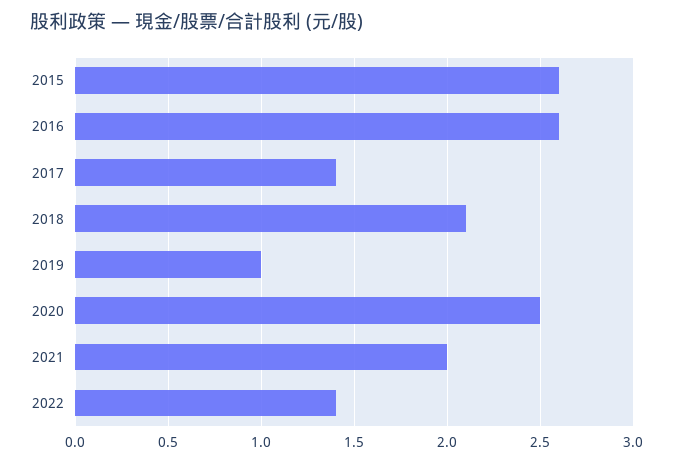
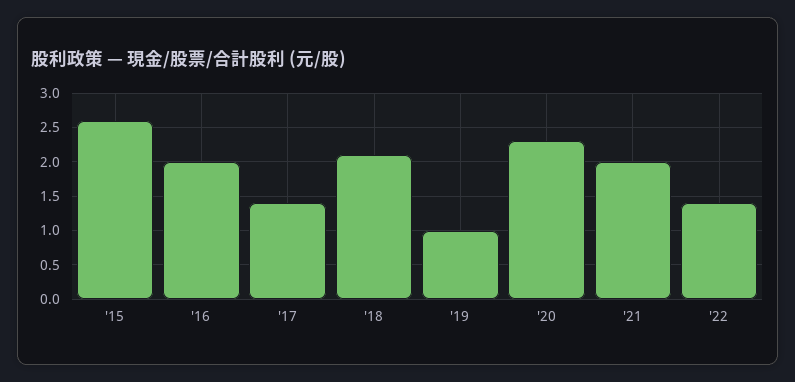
  {
    "2015": 2.6,
-   "2016": 2.6,
+   "2016": 2,
    "2017": 1.4,
    "2018": 2.1,
    "2019": 1,
-   "2020": 2.5,
+   "2020": 2.3,
    "2021": 2,
    "2022": 1.4
  }

